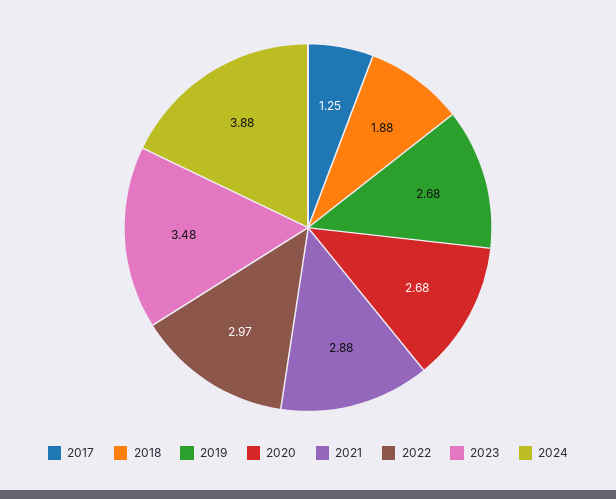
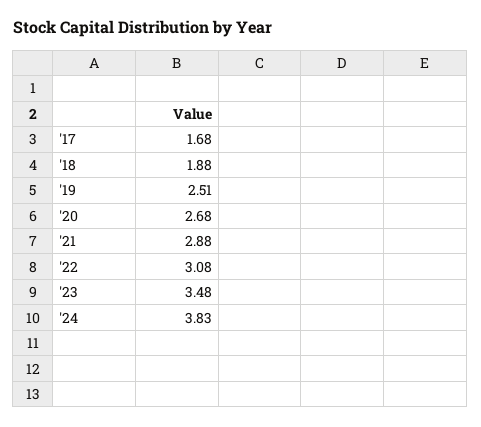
  {
-   "2017": 1.25,
+   "2017": 1.68,
    "2018": 1.88,
-   "2019": 2.68,
+   "2019": 2.51,
    "2020": 2.68,
    "2021": 2.88,
-   "2022": 2.97,
+   "2022": 3.08,
    "2023": 3.48,
-   "2024": 3.88
+   "2024": 3.83
  }

